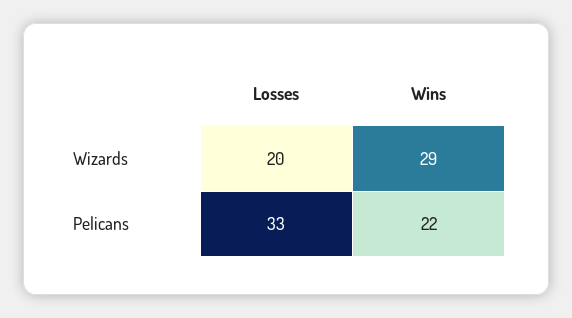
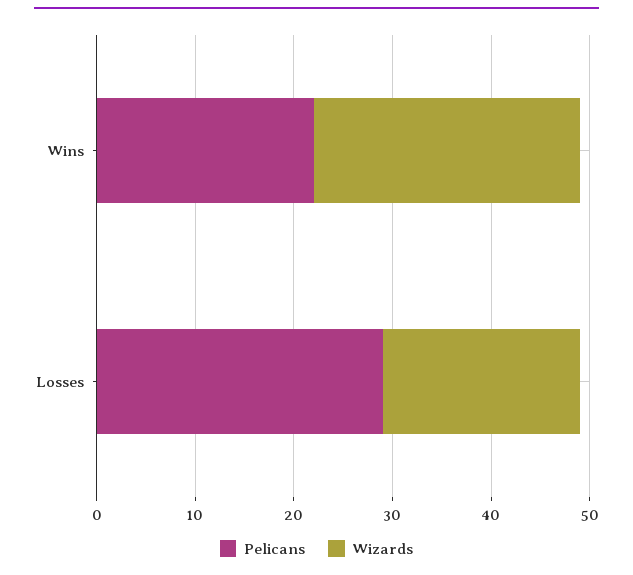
  {
    "Wizards": {
      "Losses": 20,
-     "Wins": 29
+     "Wins": 27
    },
    "Pelicans": {
-     "Losses": 33,
+     "Losses": 29,
      "Wins": 22
    }
  }

